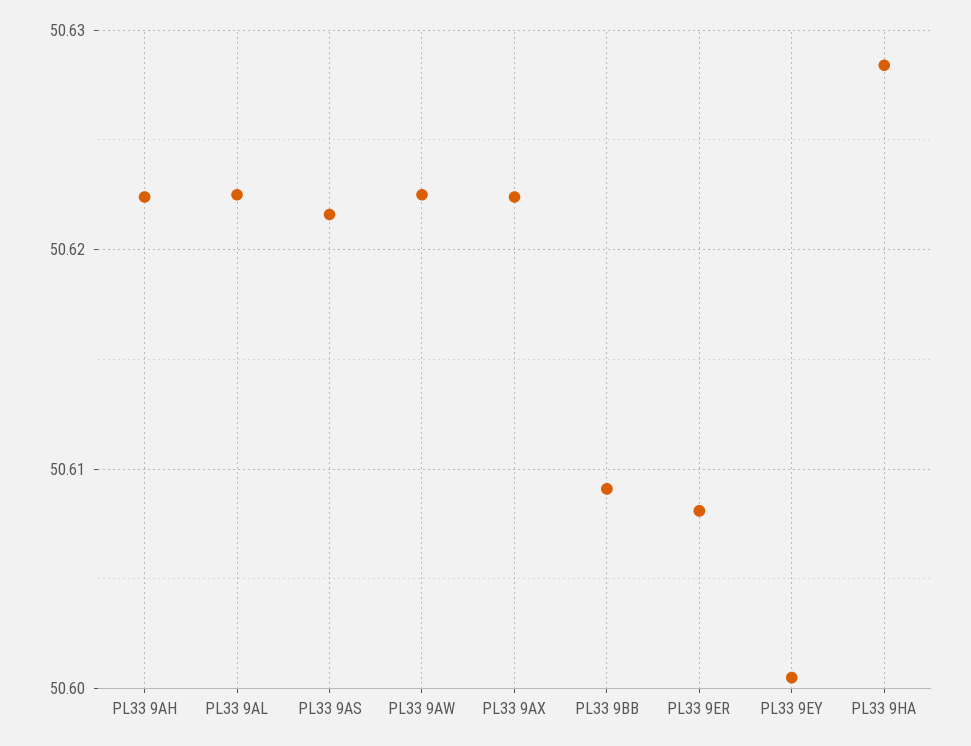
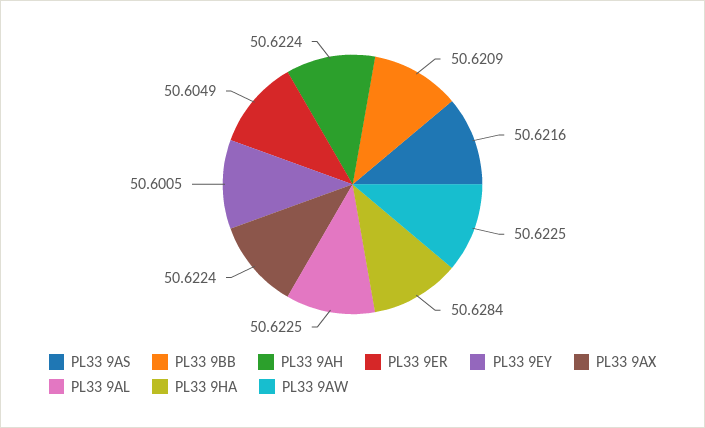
  {
    "PL33 9AH": 50.6224,
    "PL33 9AL": 50.6225,
    "PL33 9AS": 50.6216,
    "PL33 9AW": 50.6225,
    "PL33 9AX": 50.6224,
-   "PL33 9BB": 50.609,
+   "PL33 9BB": 50.6209,
-   "PL33 9ER": 50.608,
+   "PL33 9ER": 50.6049,
    "PL33 9EY": 50.6005,
    "PL33 9HA": 50.6284
  }

